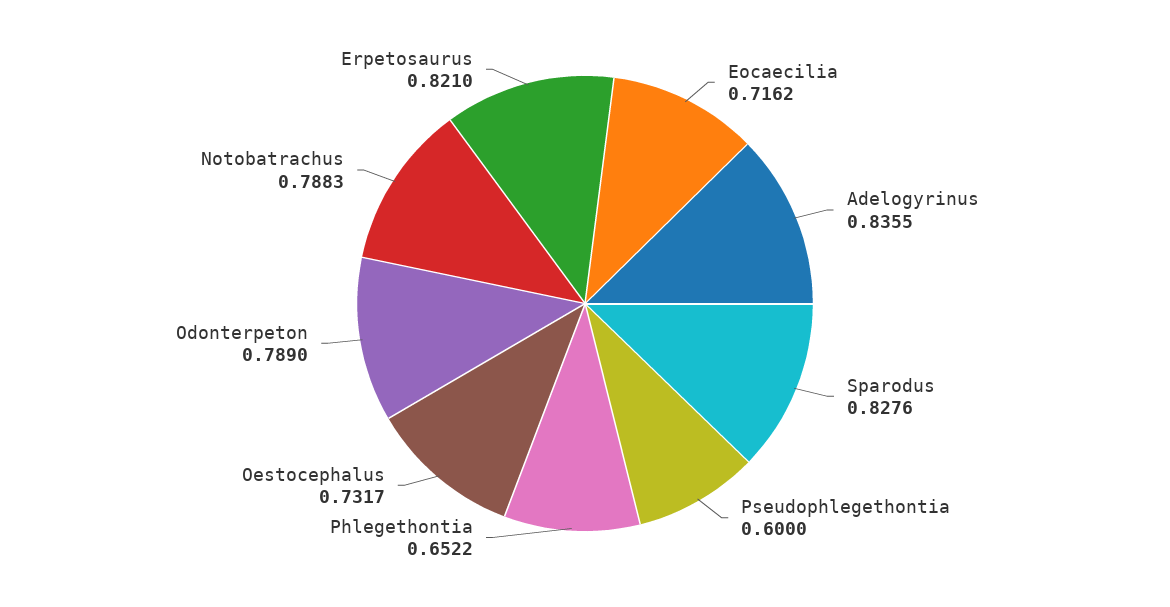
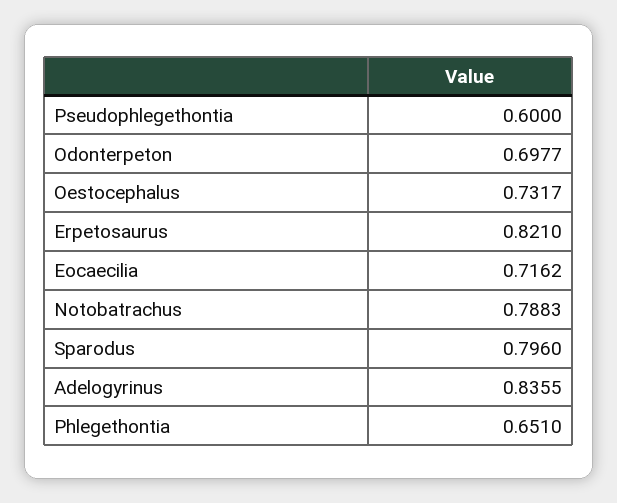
  {
    "Eocaecilia": 0.7162,
    "Adelogyrinus": 0.8355,
-   "Sparodus": 0.8276,
+   "Sparodus": 0.796,
    "Pseudophlegethontia": 0.6,
-   "Phlegethontia": 0.6522,
+   "Phlegethontia": 0.651,
    "Oestocephalus": 0.7317,
-   "Odonterpeton": 0.789,
+   "Odonterpeton": 0.6977,
    "Notobatrachus": 0.7883,
    "Erpetosaurus": 0.821
  }

